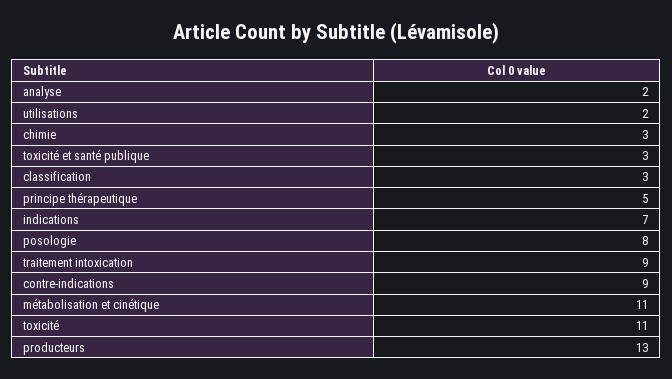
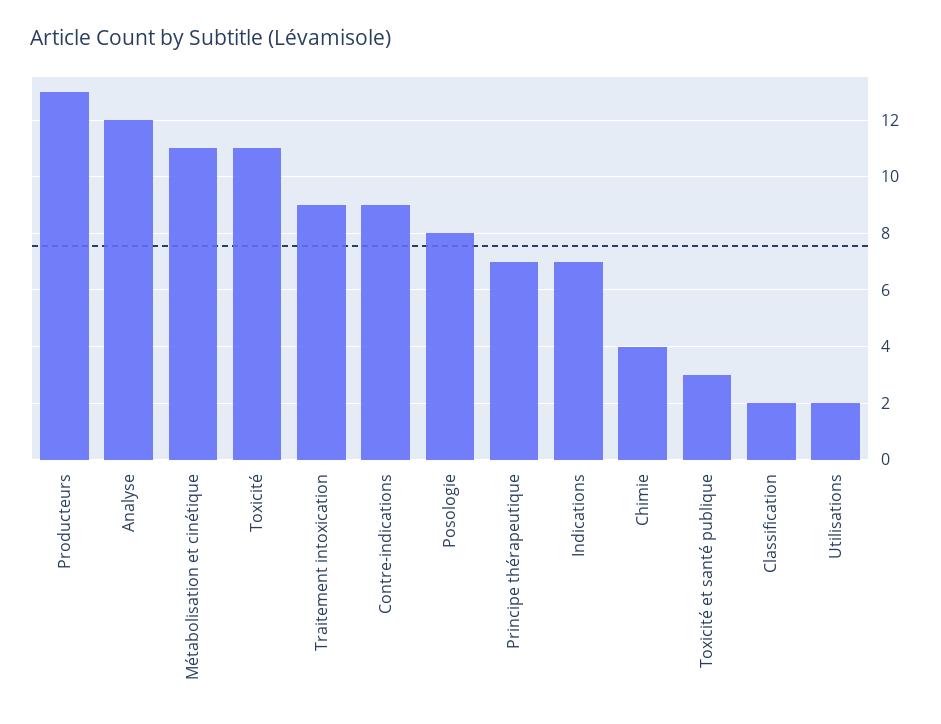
  {
-   "analyse": 2,
+   "analyse": 12,
    "utilisations": 2,
-   "chimie": 3,
+   "chimie": 4,
    "toxicité et santé publique": 3,
-   "classification": 3,
+   "classification": 2,
-   "principe thérapeutique": 5,
+   "principe thérapeutique": 7,
    "indications": 7,
    "posologie": 8,
    "traitement intoxication": 9,
    "contre-indications": 9,
    "métabolisation et cinétique": 11,
    "toxicité": 11,
    "producteurs": 13
  }

